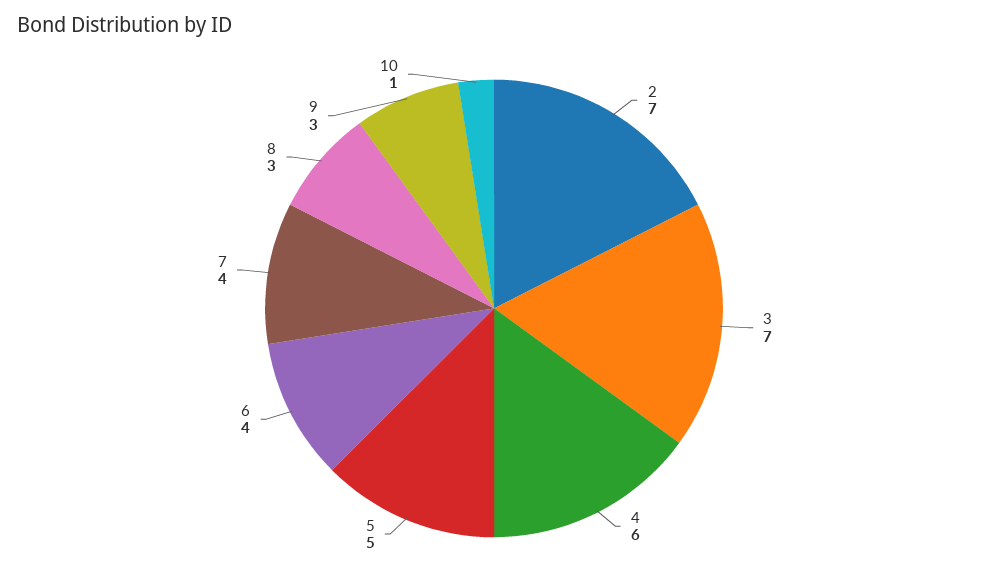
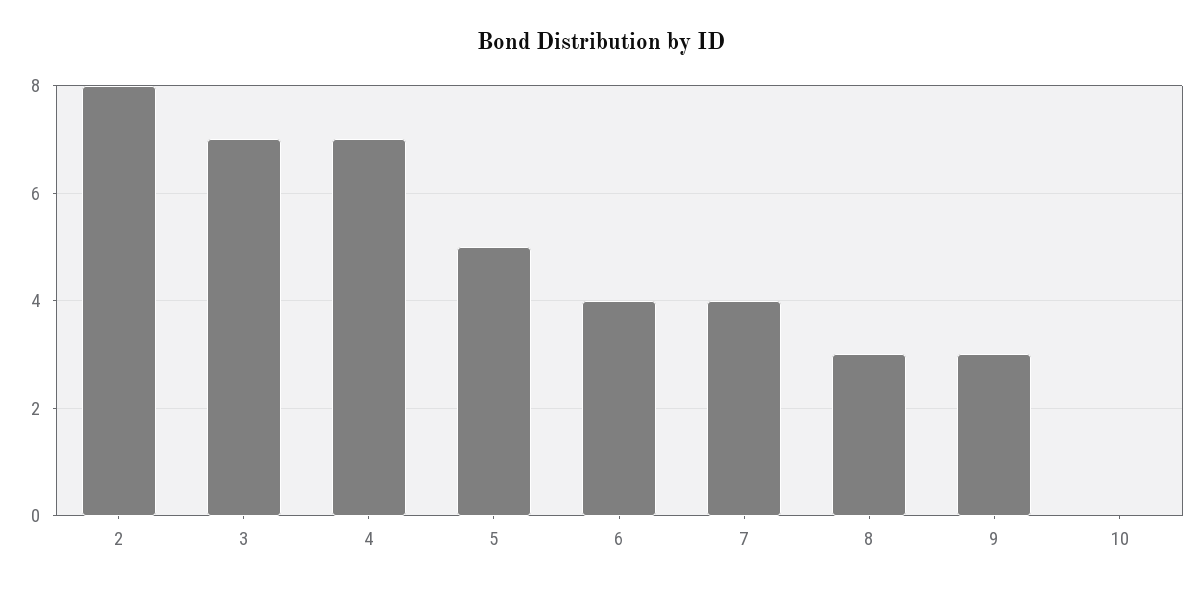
  {
-   "2": 7,
+   "2": 8,
    "3": 7,
-   "4": 6,
+   "4": 7,
    "5": 5,
    "6": 4,
    "7": 4,
    "8": 3,
    "9": 3,
-   "10": 1
+   "10": 0
  }

